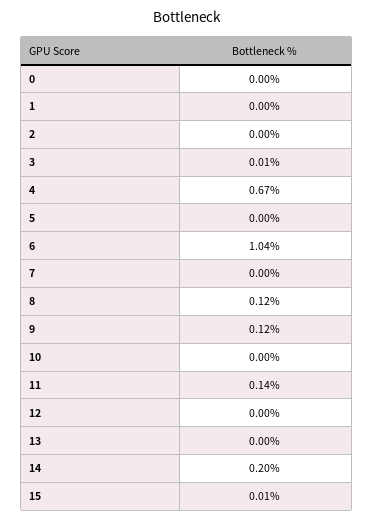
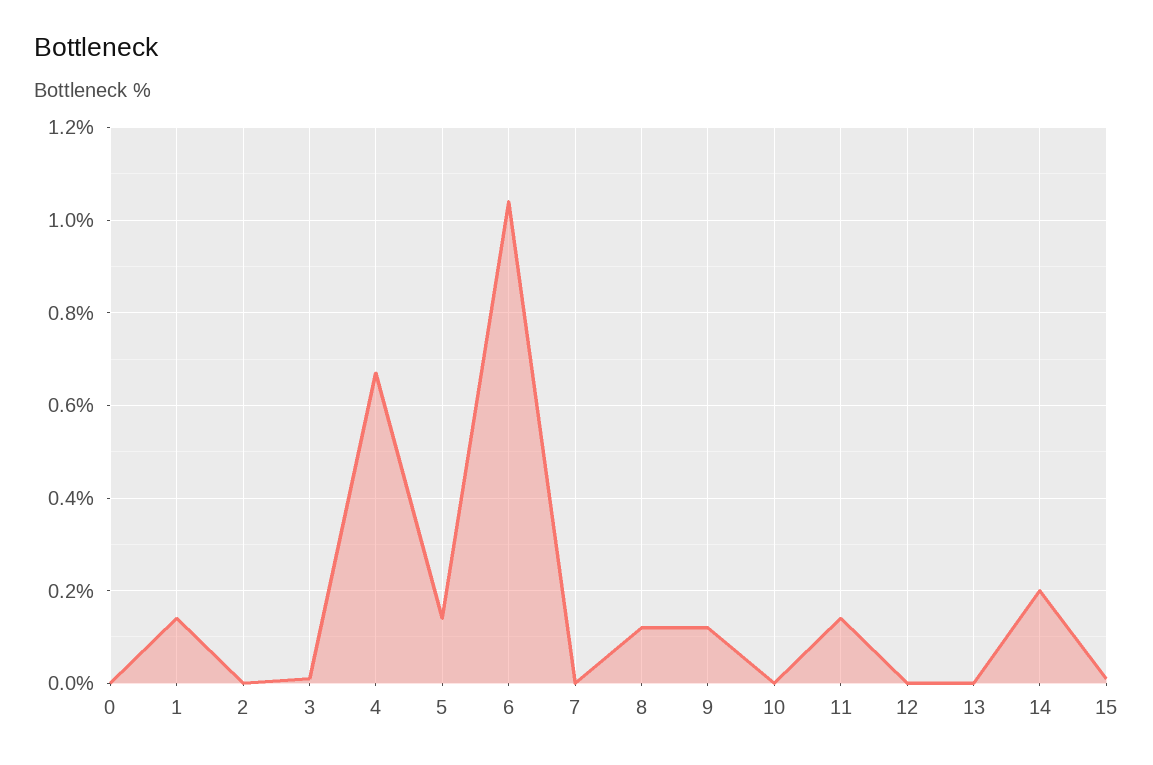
  {
    "0": 0,
-   "1": 0,
+   "1": 0.15,
    "2": 0,
    "3": 0.01,
    "4": 0.67,
-   "5": 0,
+   "5": 0.15,
    "6": 1.04,
    "7": 0,
    "8": 0.12,
    "9": 0.12,
    "10": 0,
    "11": 0.14,
    "12": 0,
    "13": 0,
    "14": 0.2,
    "15": 0.01
  }

